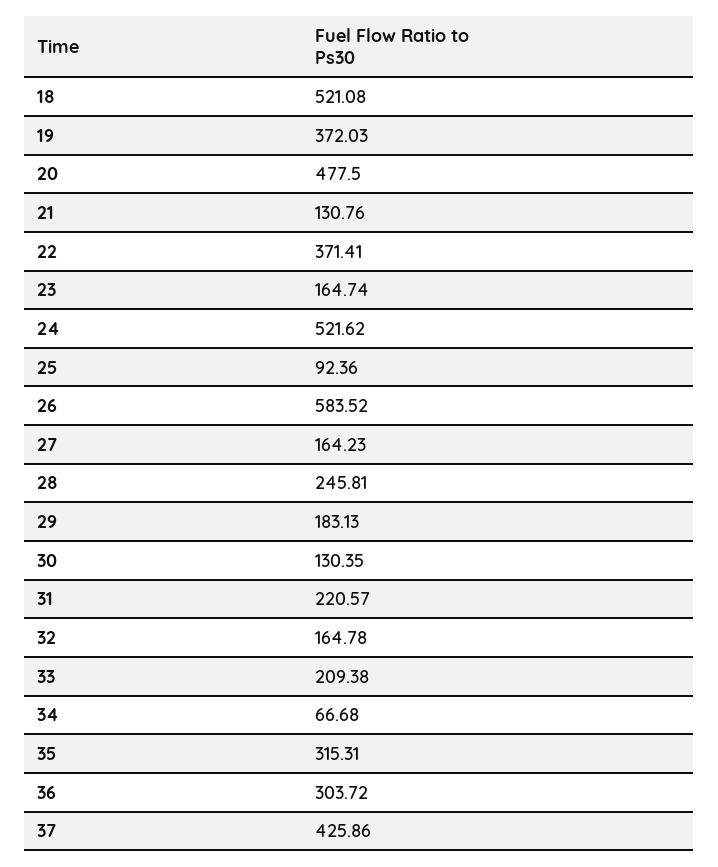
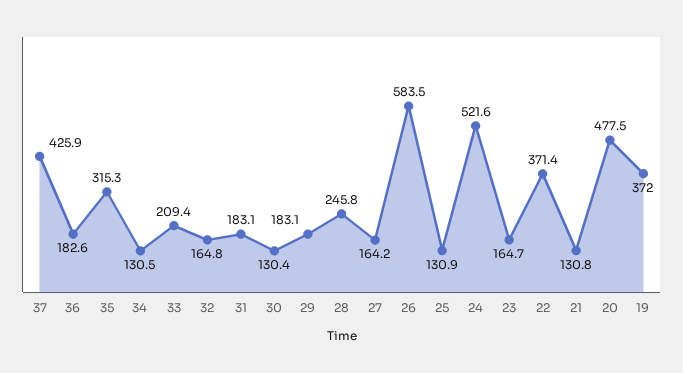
  {
-   "18": 521.08,
    "19": 372.03,
    "20": 477.5,
    "21": 130.76,
    "22": 371.41,
    "23": 164.74,
    "24": 521.62,
-   "25": 92.36,
+   "25": 130.9,
    "26": 583.52,
    "27": 164.23,
    "28": 245.81,
    "29": 183.13,
    "30": 130.35,
-   "31": 220.57,
+   "31": 183.1,
    "32": 164.78,
    "33": 209.38,
-   "34": 66.68,
+   "34": 130.5,
    "35": 315.31,
-   "36": 303.72,
+   "36": 182.6,
    "37": 425.86
  }

